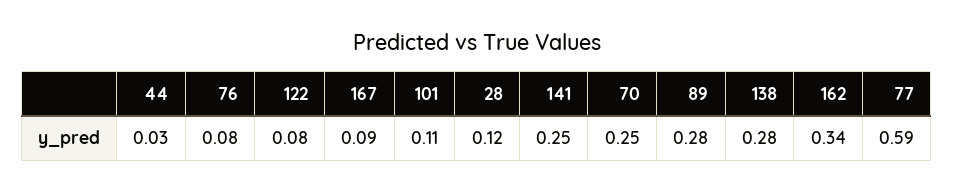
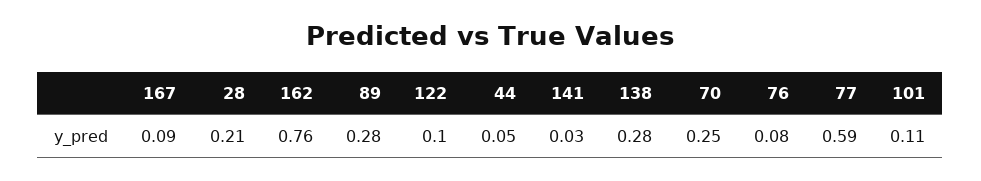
  {
-   "44": 0.03,
+   "44": 0.05,
    "76": 0.08,
-   "122": 0.08,
+   "122": 0.1,
    "167": 0.09,
    "101": 0.11,
-   "28": 0.12,
+   "28": 0.21,
-   "141": 0.25,
+   "141": 0.03,
    "70": 0.25,
    "89": 0.28,
    "138": 0.28,
-   "162": 0.34,
+   "162": 0.76,
    "77": 0.59
  }

